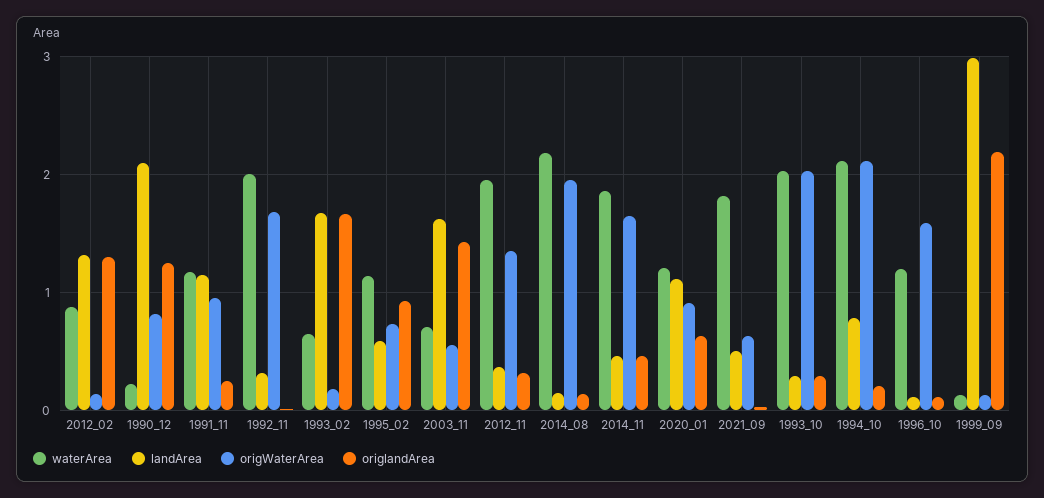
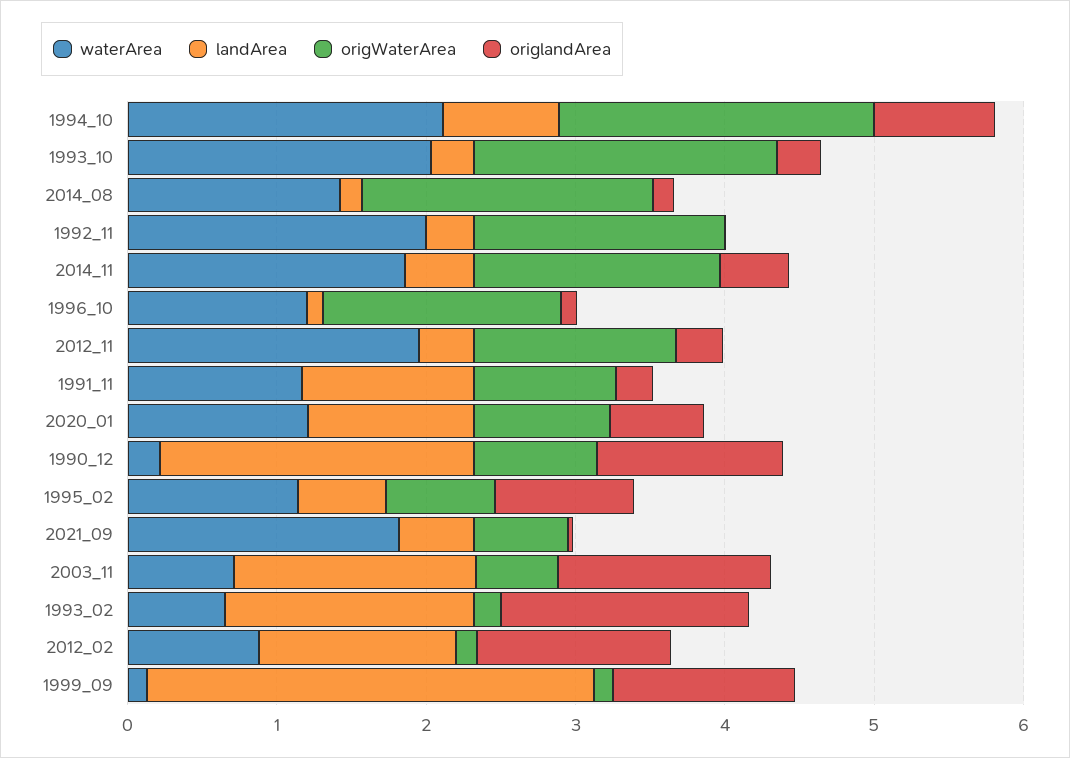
  {
    "waterArea": {
      "2012_02": 0.9,
      "1990_12": 0.2,
      "1991_11": 1.2,
      "1992_11": 2,
      "1993_02": 0.7,
      "1995_02": 1.1,
      "2003_11": 0.7,
      "2012_11": 2,
-     "2014_08": 2.2,
+     "2014_08": 1.4,
      "2014_11": 1.9,
      "2020_01": 1.2,
      "2021_09": 1.8,
      "1993_10": 2,
      "1994_10": 2.1,
      "1996_10": 1.2,
      "1999_09": 0.1
    },
    "landArea": {
      "2012_02": 1.3,
      "1990_12": 2.1,
      "1991_11": 1.2,
      "1992_11": 0.3,
      "1993_02": 1.7,
      "1995_02": 0.6,
      "2003_11": 1.6,
      "2012_11": 0.4,
      "2014_08": 0.2,
      "2014_11": 0.5,
      "2020_01": 1.1,
      "2021_09": 0.5,
      "1993_10": 0.3,
      "1994_10": 0.8,
      "1996_10": 0.1,
      "1999_09": 3
    },
    "origWaterArea": {
      "2012_02": 0.1,
      "1990_12": 0.8,
      "1991_11": 1,
      "1992_11": 1.7,
      "1993_02": 0.2,
      "1995_02": 0.7,
      "2003_11": 0.6,
      "2012_11": 1.4,
      "2014_08": 2,
      "2014_11": 1.7,
      "2020_01": 0.9,
      "2021_09": 0.6,
      "1993_10": 2,
      "1994_10": 2.1,
      "1996_10": 1.6,
      "1999_09": 0.1
    },
    "origlandArea": {
      "2012_02": 1.3,
      "1990_12": 1.3,
      "1991_11": 0.3,
      "1992_11": 0,
      "1993_02": 1.7,
      "1995_02": 0.9,
      "2003_11": 1.4,
      "2012_11": 0.3,
      "2014_08": 0.1,
      "2014_11": 0.5,
      "2020_01": 0.6,
      "2021_09": 0,
      "1993_10": 0.3,
-     "1994_10": 0.2,
+     "1994_10": 0.8,
      "1996_10": 0.1,
-     "1999_09": 2.2
+     "1999_09": 1.2
    }
  }

